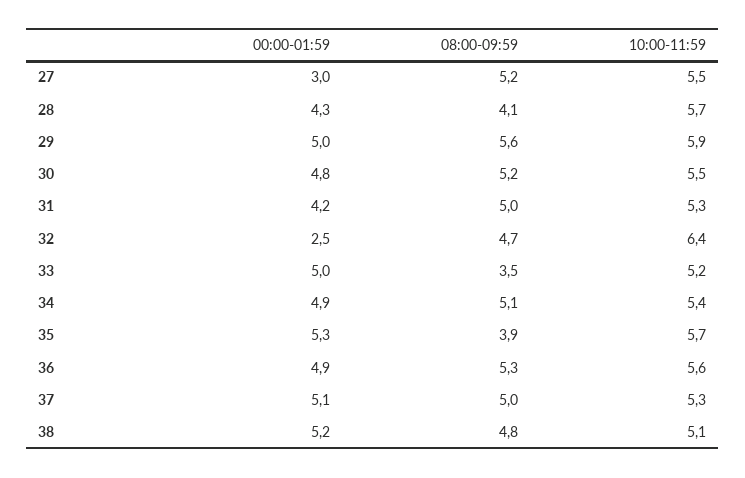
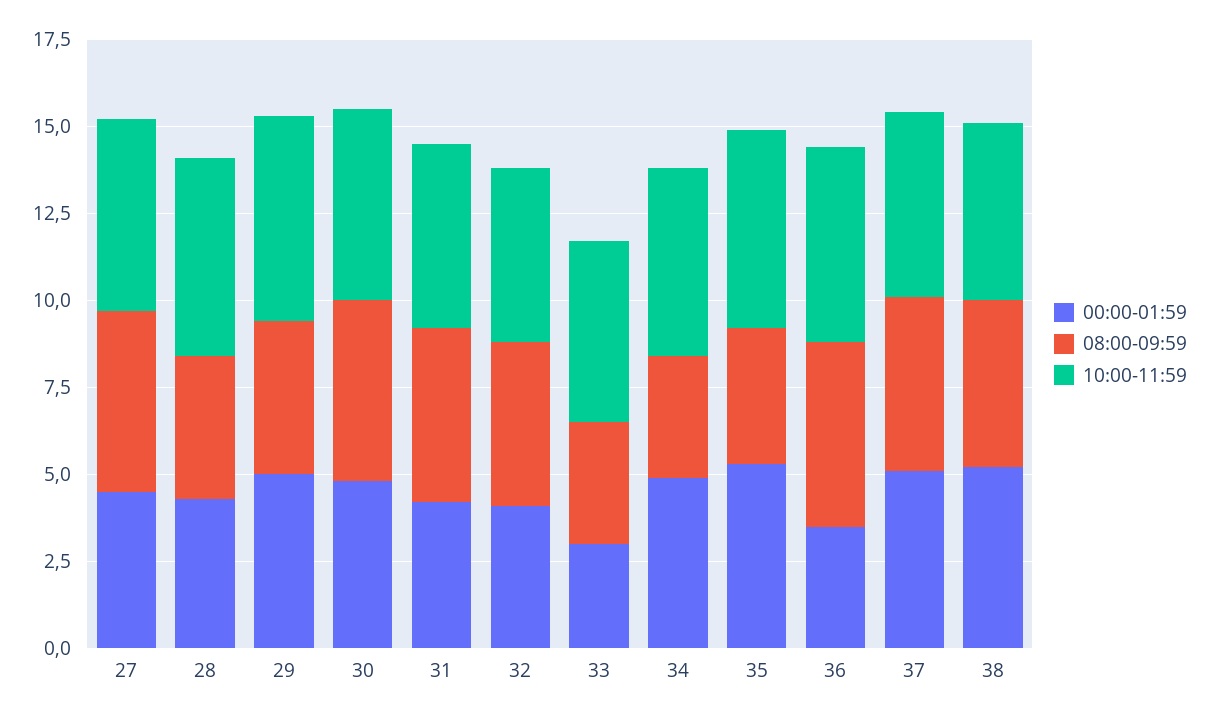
  {
    "00:00-01:59": {
-     "27": 3,
+     "27": 4.5,
      "28": 4.3,
      "29": 5,
      "30": 4.8,
      "31": 4.2,
-     "32": 2.5,
+     "32": 4,
-     "33": 5,
+     "33": 3,
      "34": 4.9,
      "35": 5.3,
-     "36": 4.9,
+     "36": 3.5,
      "37": 5.1,
      "38": 5.2
    },
    "08:00-09:59": {
      "27": 5.2,
      "28": 4.1,
-     "29": 5.6,
+     "29": 4.5,
      "30": 5.2,
      "31": 5,
      "32": 4.7,
      "33": 3.5,
-     "34": 5.1,
+     "34": 3.5,
      "35": 3.9,
      "36": 5.3,
      "37": 5,
      "38": 4.8
    },
    "10:00-11:59": {
      "27": 5.5,
      "28": 5.7,
      "29": 5.9,
      "30": 5.5,
      "31": 5.3,
-     "32": 6.4,
+     "32": 5,
      "33": 5.2,
      "34": 5.4,
      "35": 5.7,
      "36": 5.6,
      "37": 5.3,
      "38": 5.1
    }
  }

